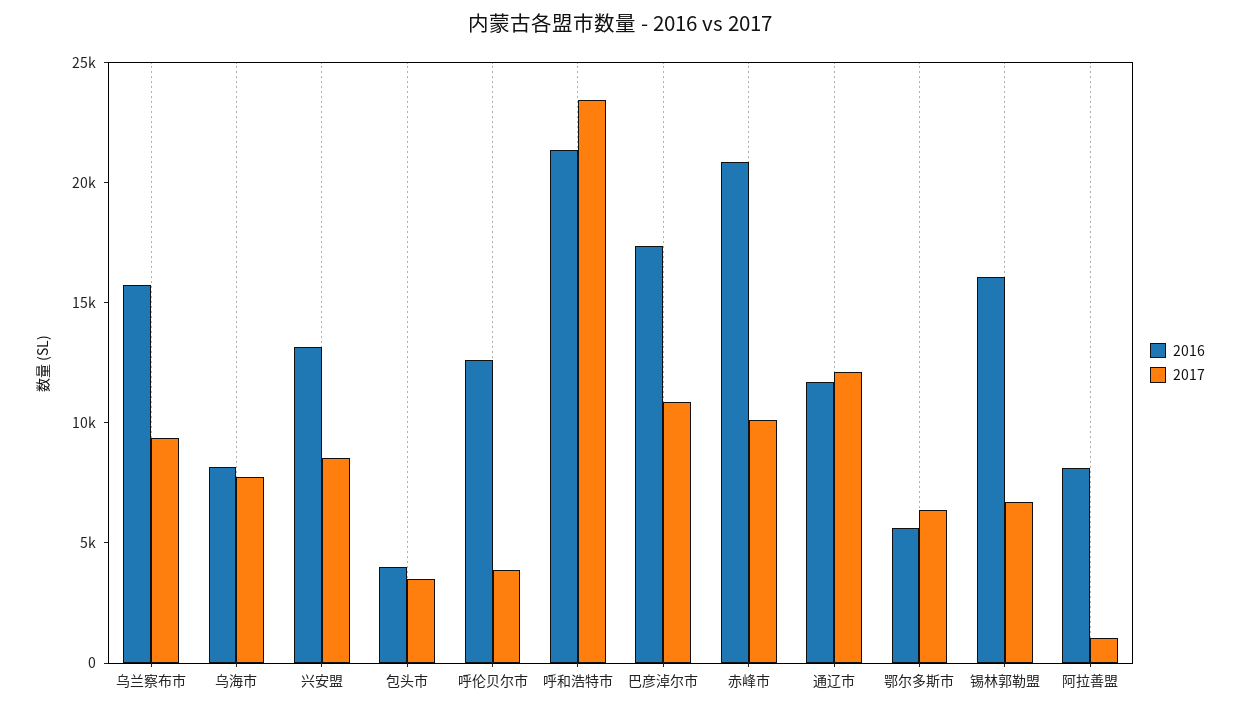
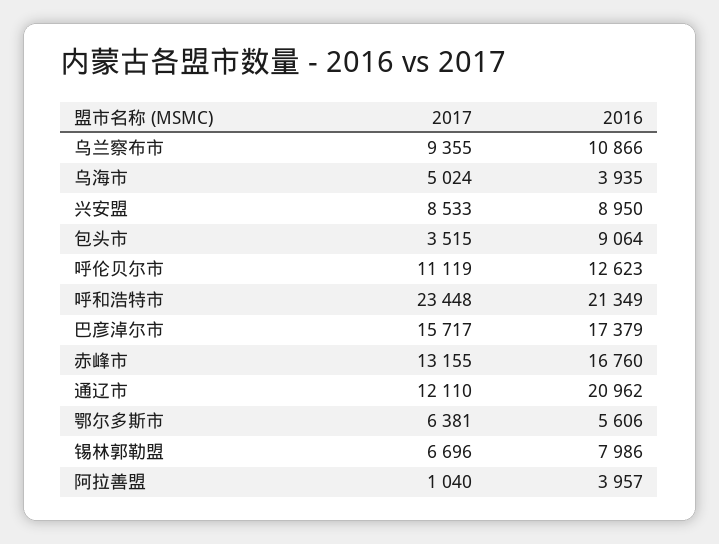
  {
    "2016": {
-     "乌兰察布市": 16000,
+     "乌兰察布市": 10866,
-     "乌海市": 8000,
+     "乌海市": 3935,
-     "兴安盟": 13000,
+     "兴安盟": 8950,
-     "包头市": 4000,
+     "包头市": 9064,
      "呼伦贝尔市": 12623,
      "呼和浩特市": 21349,
      "巴彦淖尔市": 17379,
-     "赤峰市": 21000,
+     "赤峰市": 16760,
-     "通辽市": 12000,
+     "通辽市": 20962,
      "鄂尔多斯市": 5606,
-     "锡林郭勒盟": 16000,
+     "锡林郭勒盟": 7986,
-     "阿拉善盟": 8000
+     "阿拉善盟": 3957
    },
    "2017": {
      "乌兰察布市": 9355,
-     "乌海市": 8000,
+     "乌海市": 5024,
      "兴安盟": 8533,
      "包头市": 3515,
-     "呼伦贝尔市": 4000,
+     "呼伦贝尔市": 11119,
      "呼和浩特市": 23448,
-     "巴彦淖尔市": 11000,
+     "巴彦淖尔市": 15717,
-     "赤峰市": 10000,
+     "赤峰市": 13155,
      "通辽市": 12110,
      "鄂尔多斯市": 6381,
      "锡林郭勒盟": 6696,
      "阿拉善盟": 1040
    }
  }

